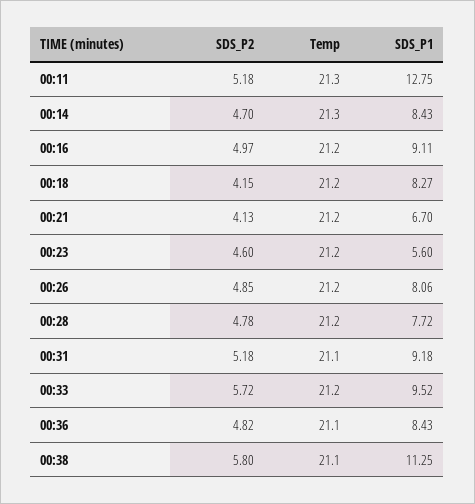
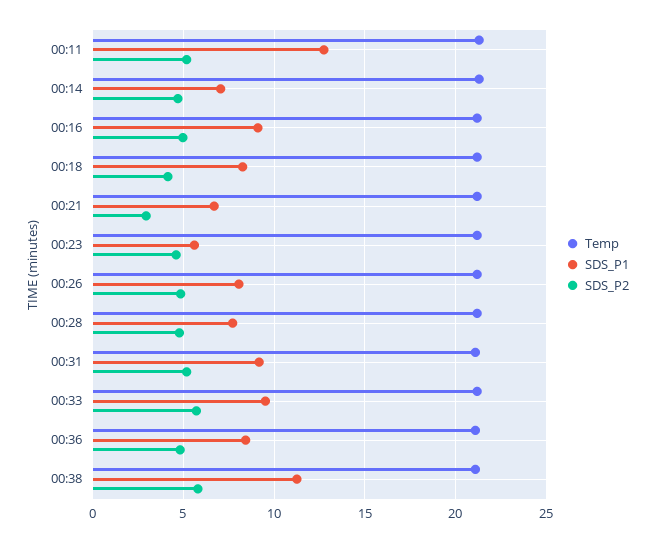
  {
    "SDS_P2": {
      "00:11": 5.18,
      "00:14": 4.7,
      "00:16": 4.97,
      "00:18": 4.15,
-     "00:21": 4.13,
+     "00:21": 3,
      "00:23": 4.6,
      "00:26": 4.85,
      "00:28": 4.78,
      "00:31": 5.18,
      "00:33": 5.72,
      "00:36": 4.82,
      "00:38": 5.8
    },
    "Temp": {
      "00:11": 21.3,
      "00:14": 21.3,
      "00:16": 21.2,
      "00:18": 21.2,
      "00:21": 21.2,
      "00:23": 21.2,
      "00:26": 21.2,
      "00:28": 21.2,
      "00:31": 21.1,
      "00:33": 21.2,
      "00:36": 21.1,
      "00:38": 21.1
    },
    "SDS_P1": {
      "00:11": 12.75,
-     "00:14": 8.43,
+     "00:14": 7,
      "00:16": 9.11,
      "00:18": 8.27,
      "00:21": 6.7,
      "00:23": 5.6,
      "00:26": 8.06,
      "00:28": 7.72,
      "00:31": 9.18,
      "00:33": 9.52,
      "00:36": 8.43,
      "00:38": 11.25
    }
  }

